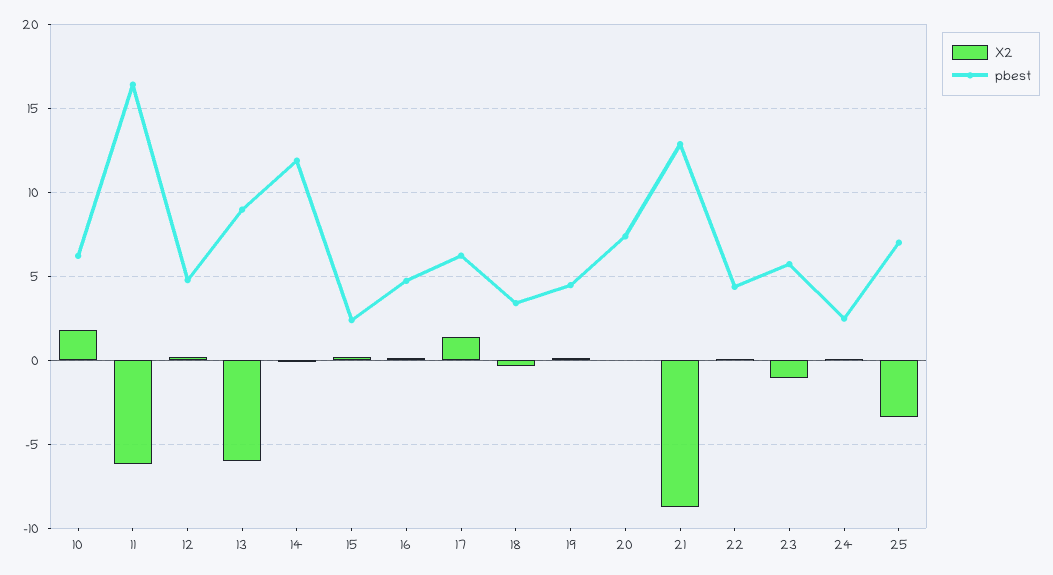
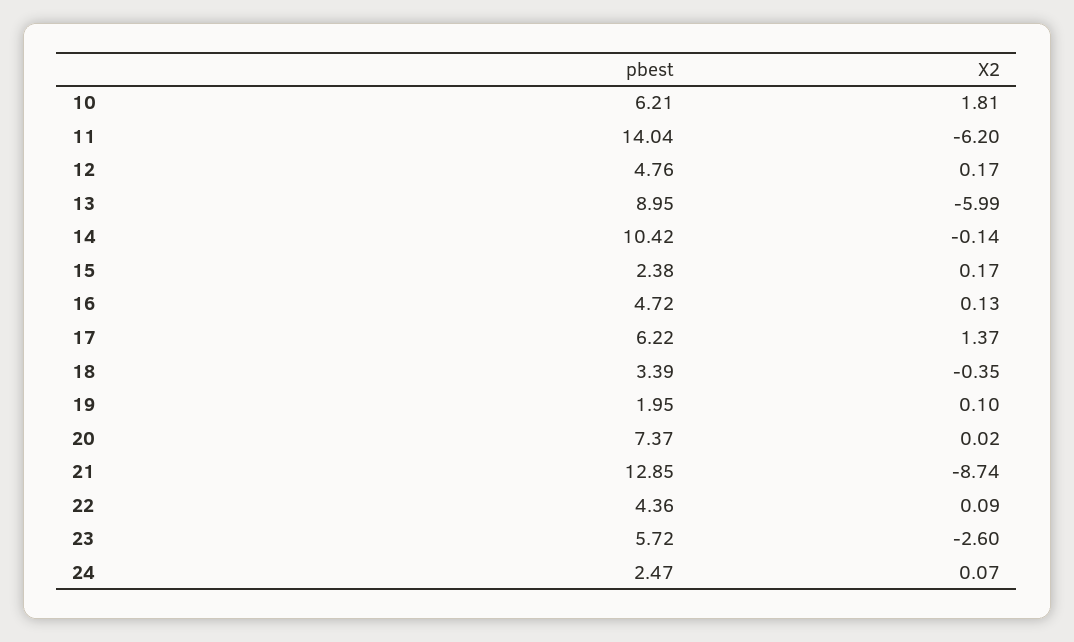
  {
    "X2": {
      "10": 1.81,
      "11": -6.2,
      "12": 0.17,
      "13": -5.99,
      "14": -0.14,
      "15": 0.17,
      "16": 0.13,
      "17": 1.37,
      "18": -0.35,
      "19": 0.1,
      "20": 0.02,
      "21": -8.74,
      "22": 0.09,
-     "23": -1,
+     "23": -2.6,
-     "24": 0.07,
+     "24": 0.07
-     "25": -3.5
    },
    "pbest": {
      "10": 6.21,
-     "11": 16.5,
+     "11": 14.04,
      "12": 4.76,
      "13": 8.95,
-     "14": 12,
+     "14": 10.42,
      "15": 2.38,
      "16": 4.72,
      "17": 6.22,
      "18": 3.39,
-     "19": 4.5,
+     "19": 1.95,
      "20": 7.37,
      "21": 12.85,
      "22": 4.36,
      "23": 5.72,
-     "24": 2.47,
+     "24": 2.47
-     "25": 7
    }
  }

